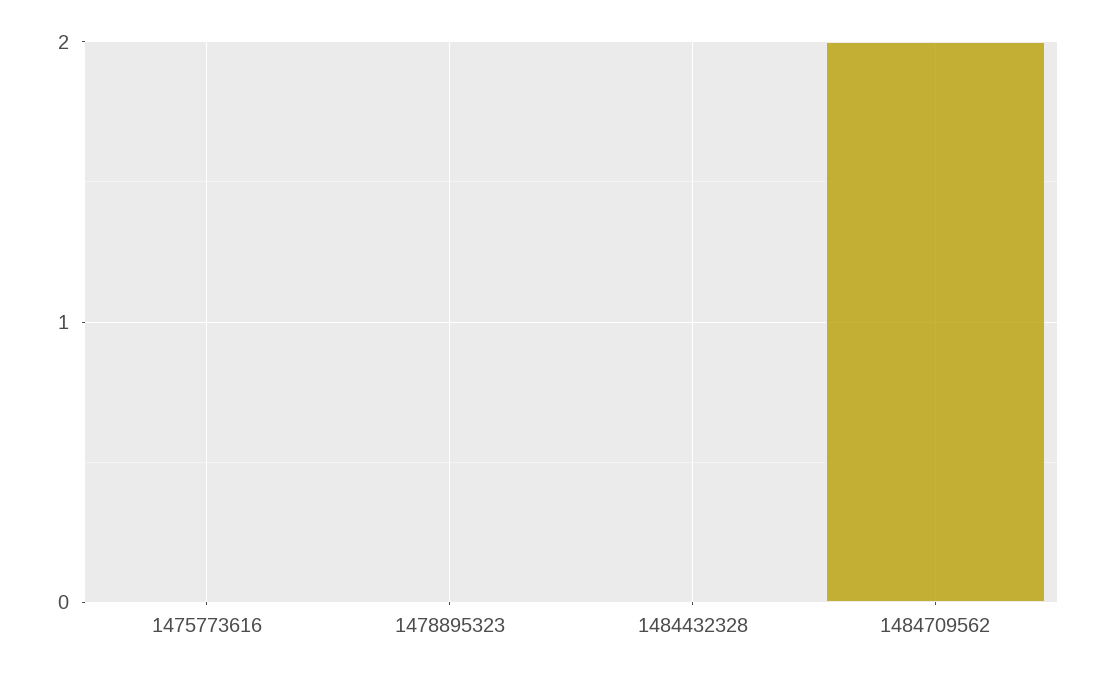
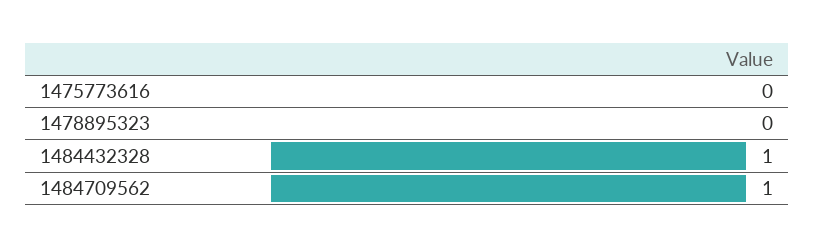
  {
    "1475773616": 0,
    "1478895323": 0,
-   "1484432328": 0,
+   "1484432328": 1,
-   "1484709562": 2
+   "1484709562": 1
  }

